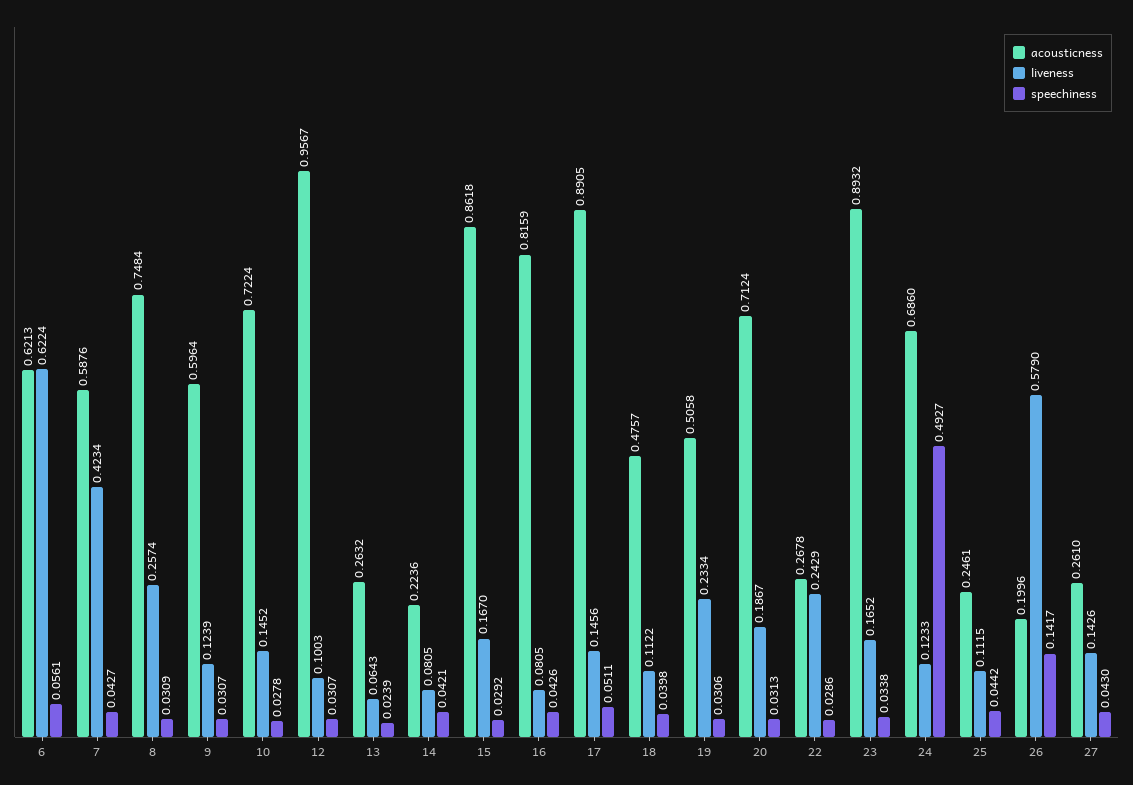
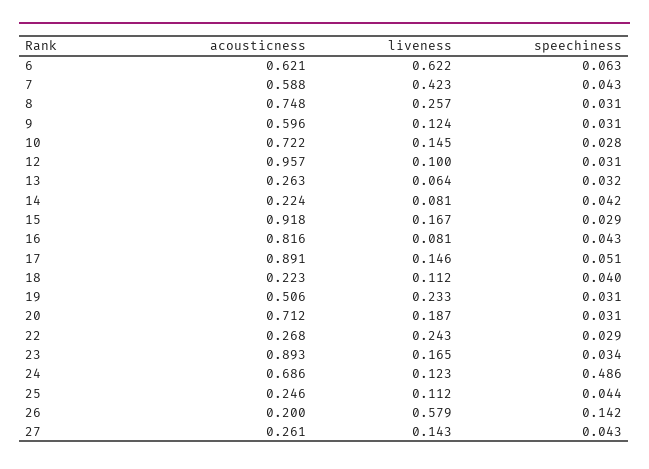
  {
    "acousticness": {
      "6": 0.6213,
      "7": 0.5876,
      "8": 0.7484,
      "9": 0.5964,
      "10": 0.7224,
      "12": 0.9567,
      "13": 0.2632,
      "14": 0.2236,
-     "15": 0.8618,
+     "15": 0.918,
      "16": 0.8159,
      "17": 0.8905,
-     "18": 0.4757,
+     "18": 0.223,
      "19": 0.5058,
      "20": 0.7124,
      "22": 0.2678,
      "23": 0.8932,
      "24": 0.686,
      "25": 0.2461,
      "26": 0.1996,
      "27": 0.261
    },
    "liveness": {
      "6": 0.6224,
      "7": 0.4234,
      "8": 0.2574,
      "9": 0.1239,
      "10": 0.1452,
      "12": 0.1003,
      "13": 0.0643,
      "14": 0.0805,
      "15": 0.167,
      "16": 0.0805,
      "17": 0.1456,
      "18": 0.1122,
      "19": 0.2334,
      "20": 0.1867,
      "22": 0.2429,
      "23": 0.1652,
      "24": 0.1233,
      "25": 0.1115,
      "26": 0.579,
      "27": 0.1426
    },
    "speechiness": {
-     "6": 0.0561,
+     "6": 0.063,
      "7": 0.0427,
      "8": 0.0309,
      "9": 0.0307,
      "10": 0.0278,
      "12": 0.0307,
-     "13": 0.0239,
+     "13": 0.032,
      "14": 0.0421,
      "15": 0.0292,
      "16": 0.0426,
      "17": 0.0511,
      "18": 0.0398,
      "19": 0.0306,
      "20": 0.0313,
      "22": 0.0286,
      "23": 0.0338,
-     "24": 0.4927,
+     "24": 0.486,
      "25": 0.0442,
      "26": 0.1417,
      "27": 0.043
    }
  }

